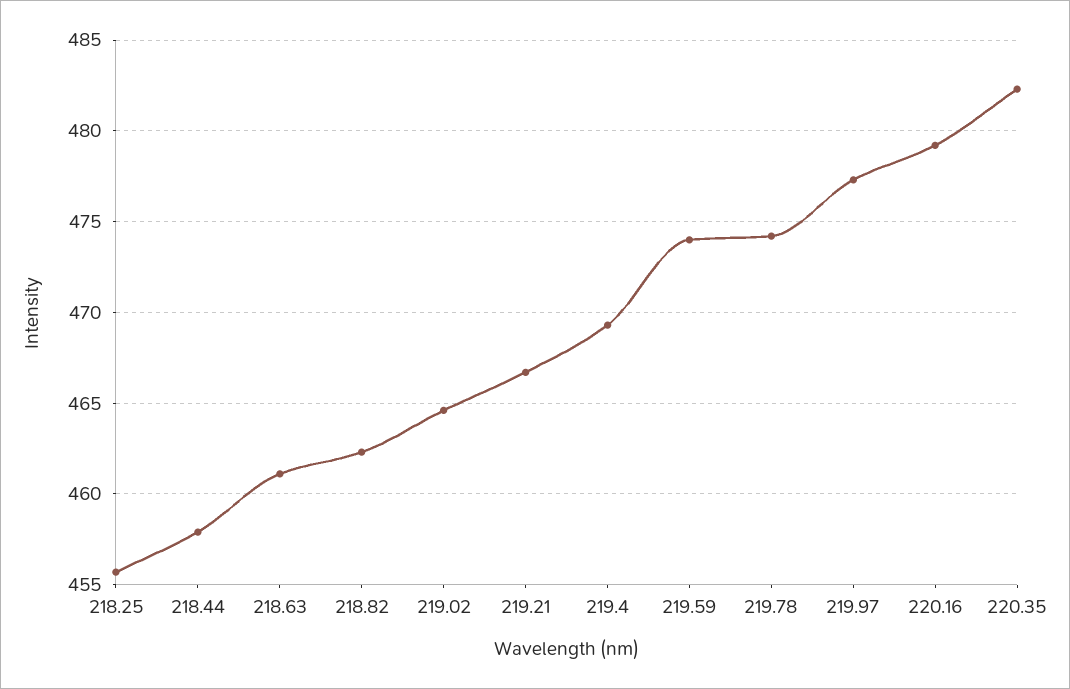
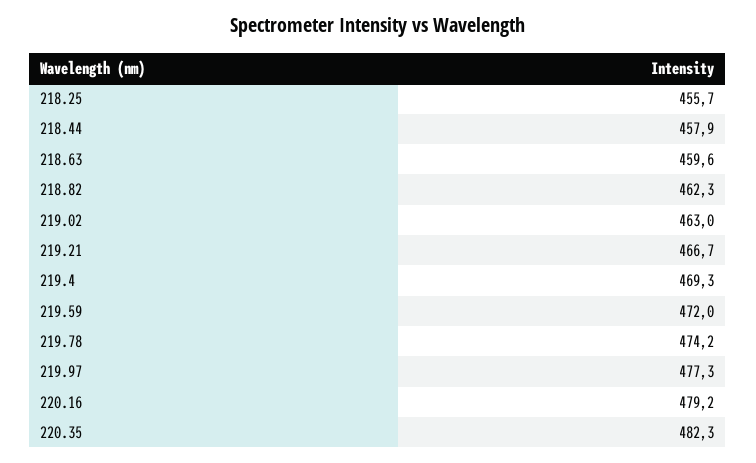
  {
    "218.25": 455.7,
    "218.44": 457.9,
-   "218.63": 461,
+   "218.63": 459.6,
    "218.82": 462.3,
-   "219.02": 464.5,
+   "219.02": 463,
    "219.21": 466.7,
    "219.4": 469.3,
-   "219.59": 474,
+   "219.59": 472,
    "219.78": 474.2,
    "219.97": 477.3,
    "220.16": 479.2,
    "220.35": 482.3
  }

